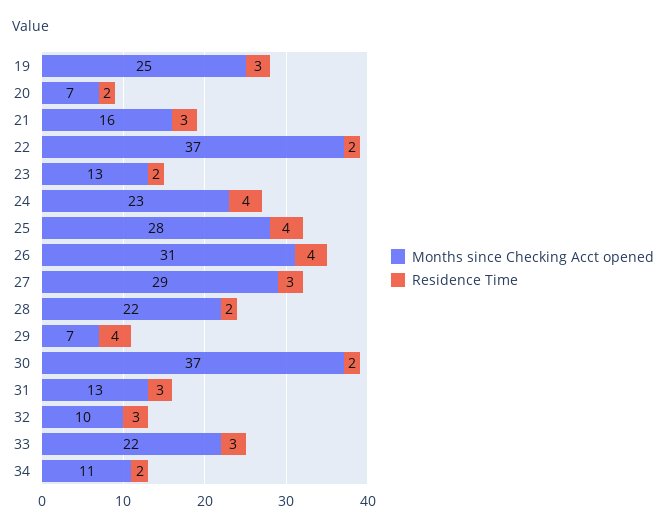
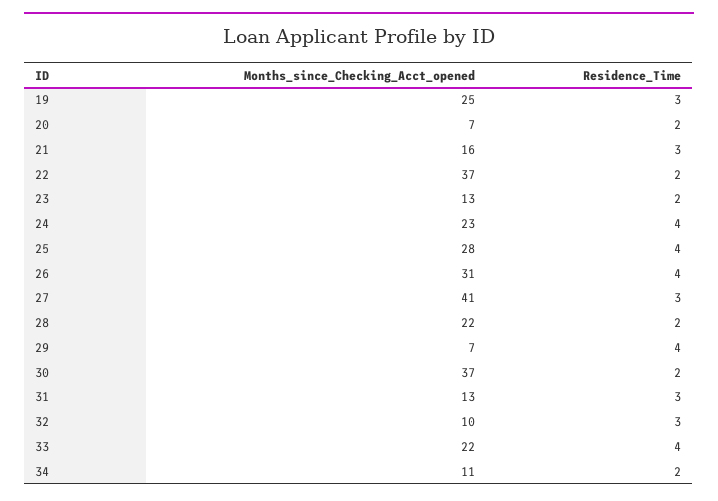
  {
    "Months since Checking Acct opened": {
      "19": 25,
      "20": 7,
      "21": 16,
      "22": 37,
      "23": 13,
      "24": 23,
      "25": 28,
      "26": 31,
-     "27": 29,
+     "27": 41,
      "28": 22,
      "29": 7,
      "30": 37,
      "31": 13,
      "32": 10,
      "33": 22,
      "34": 11
    },
    "Residence Time": {
      "19": 3,
      "20": 2,
      "21": 3,
      "22": 2,
      "23": 2,
      "24": 4,
      "25": 4,
      "26": 4,
      "27": 3,
      "28": 2,
      "29": 4,
      "30": 2,
      "31": 3,
      "32": 3,
-     "33": 3,
+     "33": 4,
      "34": 2
    }
  }

